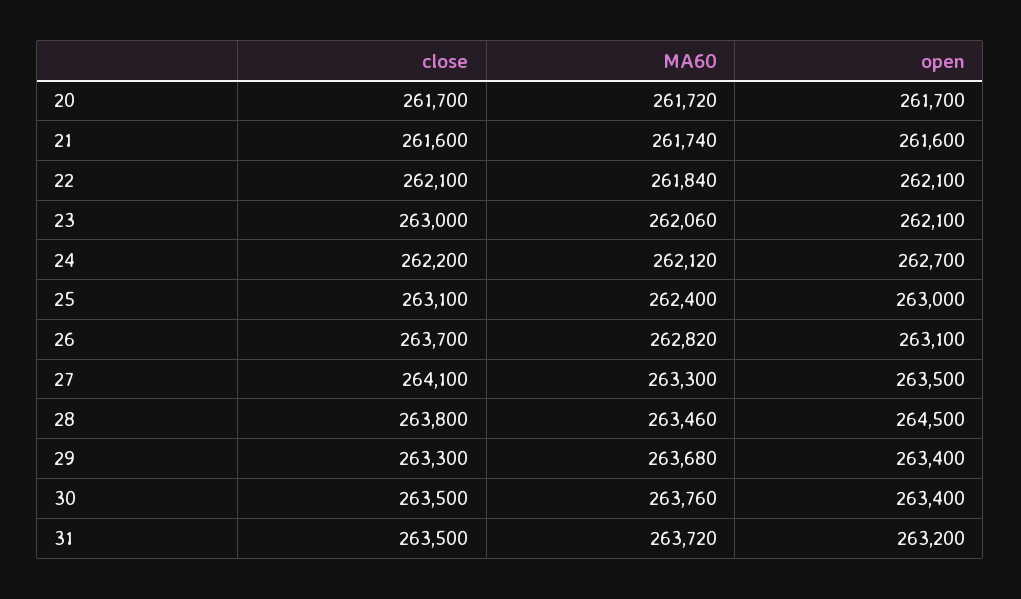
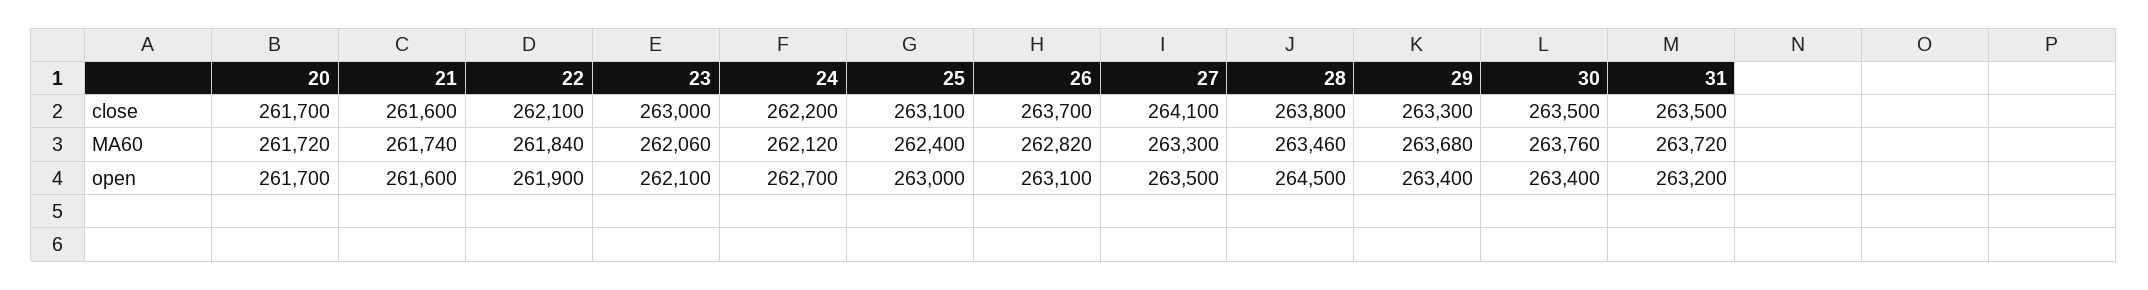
  {
    "close": {
      "20": 261700,
      "21": 261600,
      "22": 262100,
      "23": 263000,
      "24": 262200,
      "25": 263100,
      "26": 263700,
      "27": 264100,
      "28": 263800,
      "29": 263300,
      "30": 263500,
      "31": 263500
    },
    "MA60": {
      "20": 261720,
      "21": 261740,
      "22": 261840,
      "23": 262060,
      "24": 262120,
      "25": 262400,
      "26": 262820,
      "27": 263300,
      "28": 263460,
      "29": 263680,
      "30": 263760,
      "31": 263720
    },
    "open": {
      "20": 261700,
      "21": 261600,
-     "22": 262100,
+     "22": 261900,
      "23": 262100,
      "24": 262700,
      "25": 263000,
      "26": 263100,
      "27": 263500,
      "28": 264500,
      "29": 263400,
      "30": 263400,
      "31": 263200
    }
  }

